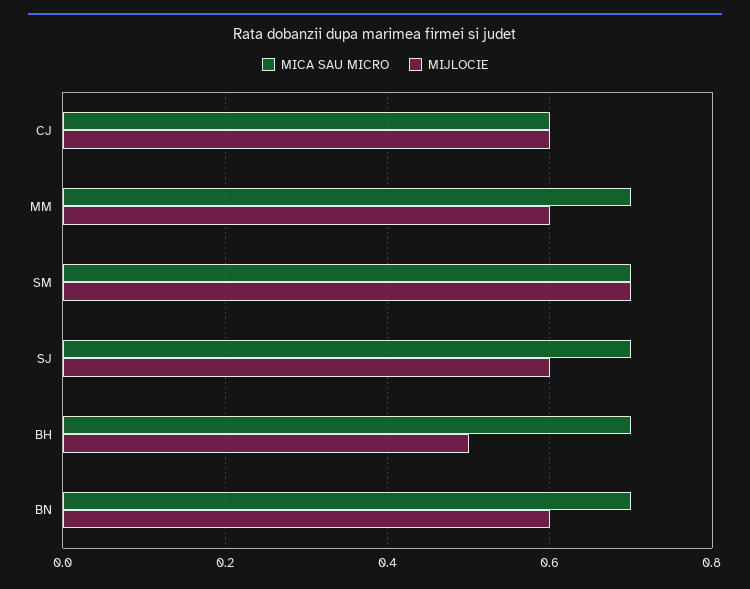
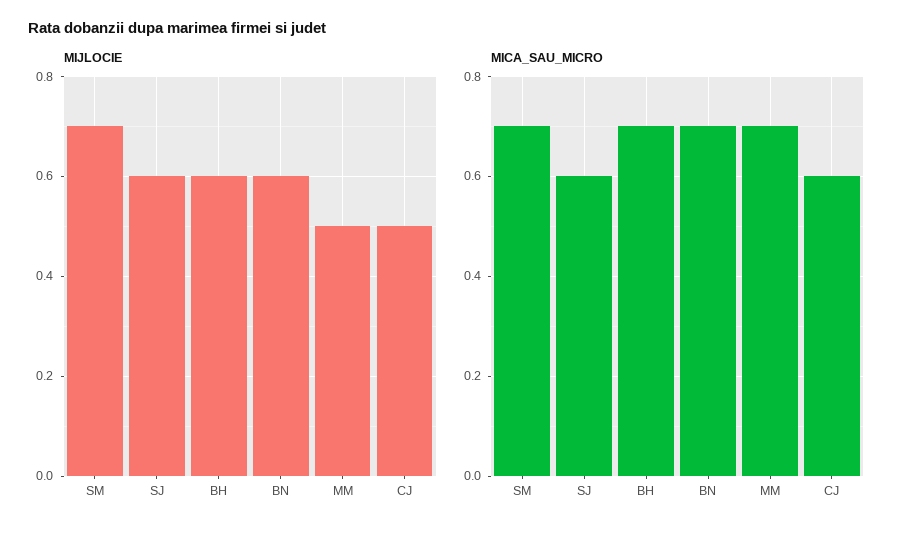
  {
    "MICA SAU MICRO": {
      "CJ": 0.6,
      "MM": 0.7,
      "SM": 0.7,
-     "SJ": 0.7,
+     "SJ": 0.6,
      "BH": 0.7,
      "BN": 0.7
    },
    "MIJLOCIE": {
-     "CJ": 0.6,
+     "CJ": 0.5,
-     "MM": 0.6,
+     "MM": 0.5,
      "SM": 0.7,
      "SJ": 0.6,
-     "BH": 0.5,
+     "BH": 0.6,
      "BN": 0.6
    }
  }

